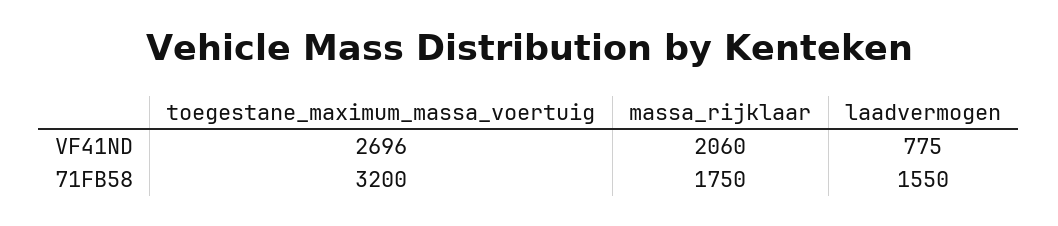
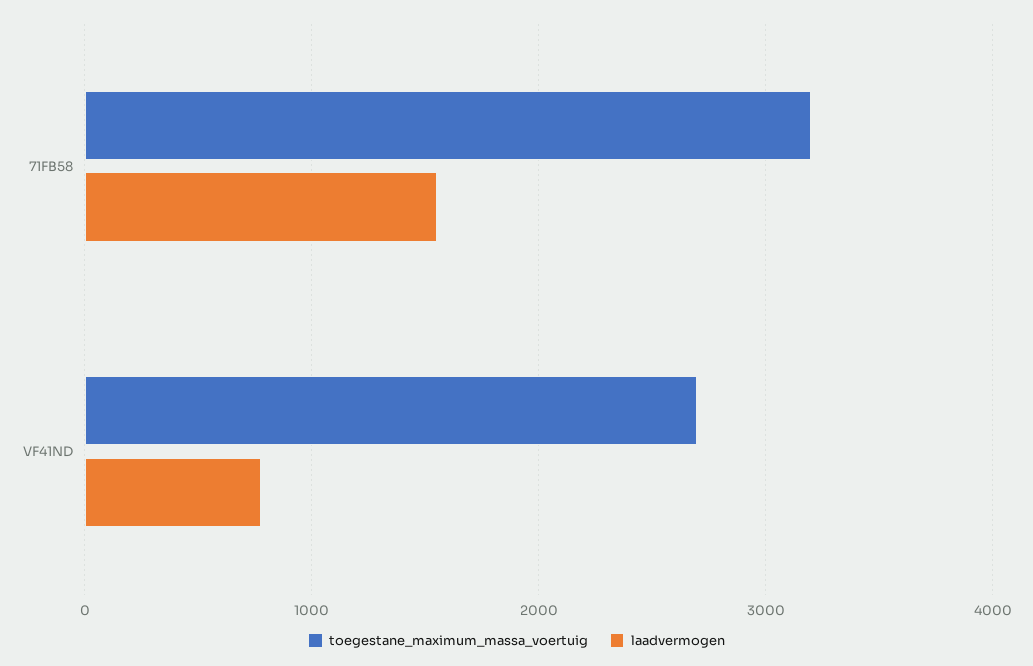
  {
    "toegestane_maximum_massa_voertuig": {
      "VF41ND": 2696,
      "71FB58": 3200
    },
-   "massa_rijklaar": {
-     "VF41ND": 2060,
-     "71FB58": 1750
-   },
    "laadvermogen": {
      "VF41ND": 775,
      "71FB58": 1550
    }
  }

